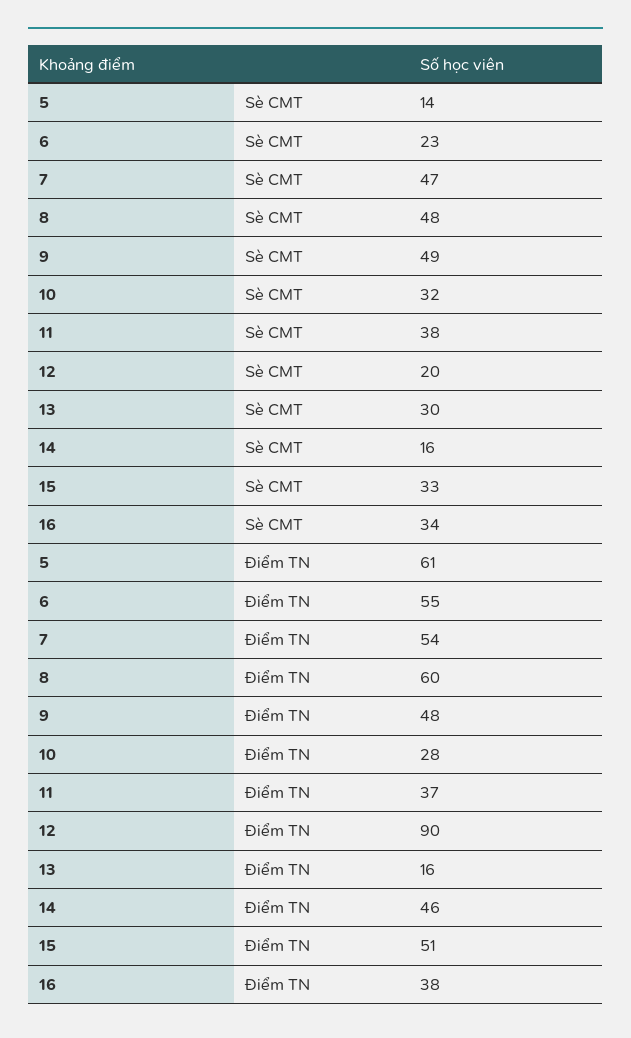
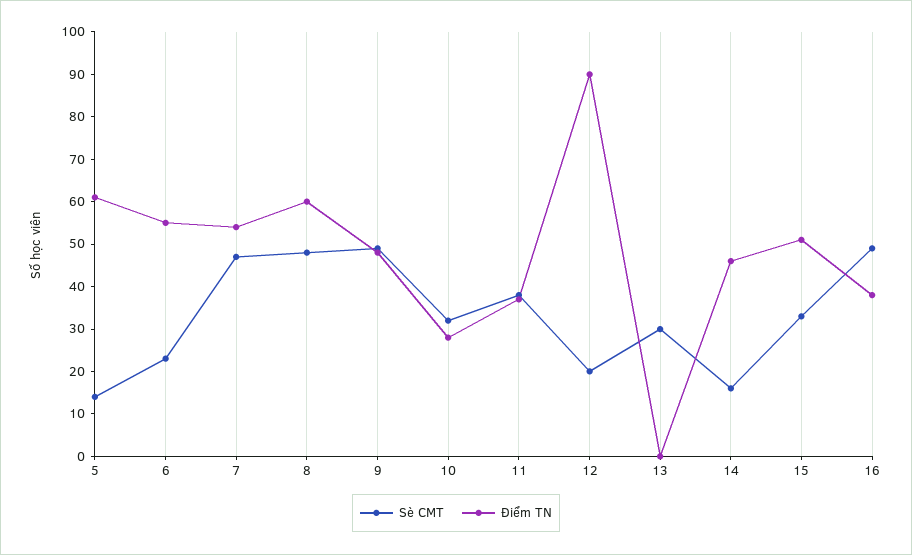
  {
    "Sè CMT": {
      "5": 14,
      "6": 23,
      "7": 47,
      "8": 48,
      "9": 49,
      "10": 32,
      "11": 38,
      "12": 20,
      "13": 30,
      "14": 16,
      "15": 33,
-     "16": 34
+     "16": 50
    },
    "Điểm TN": {
      "5": 61,
      "6": 55,
      "7": 54,
      "8": 60,
      "9": 48,
      "10": 28,
      "11": 37,
      "12": 90,
-     "13": 16,
+     "13": 0,
      "14": 46,
      "15": 51,
      "16": 38
    }
  }

